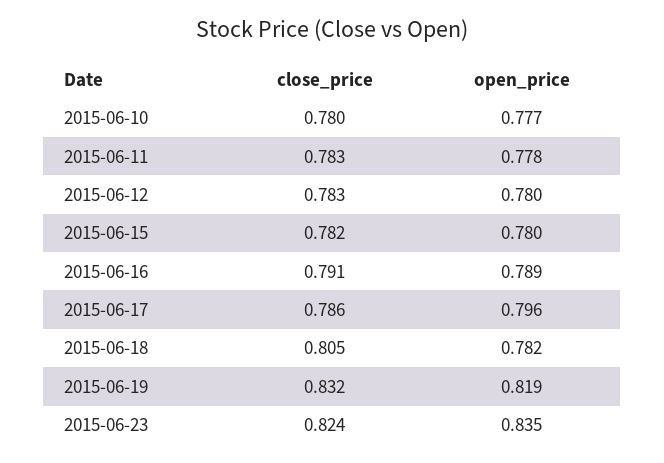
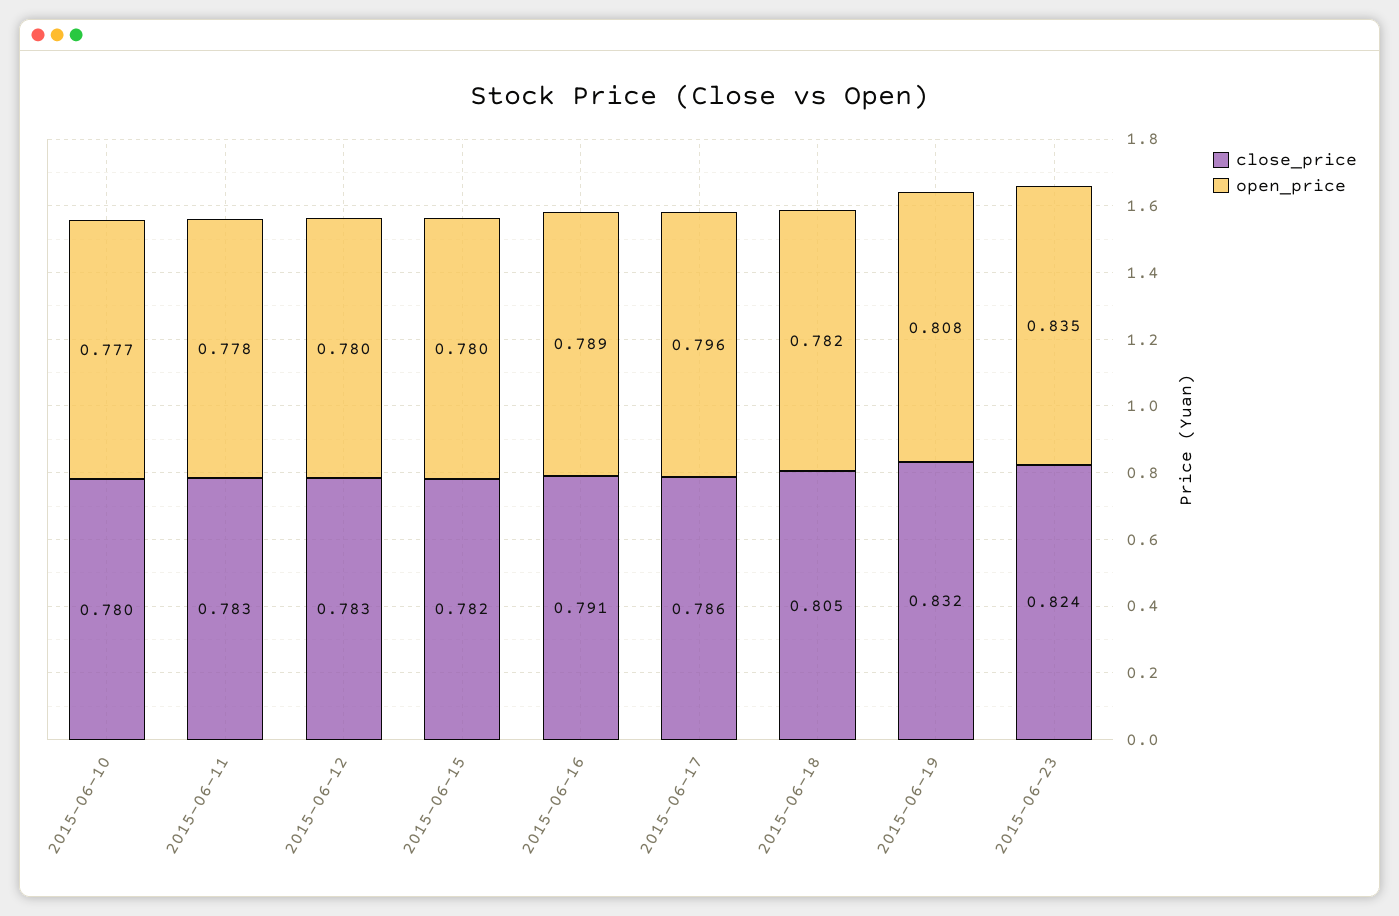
  {
    "close_price": {
      "2015-06-10": 0.78,
      "2015-06-11": 0.783,
      "2015-06-12": 0.783,
      "2015-06-15": 0.782,
      "2015-06-16": 0.791,
      "2015-06-17": 0.786,
      "2015-06-18": 0.805,
      "2015-06-19": 0.832,
      "2015-06-23": 0.824
    },
    "open_price": {
      "2015-06-10": 0.777,
      "2015-06-11": 0.778,
      "2015-06-12": 0.78,
      "2015-06-15": 0.78,
      "2015-06-16": 0.789,
      "2015-06-17": 0.796,
      "2015-06-18": 0.782,
-     "2015-06-19": 0.819,
+     "2015-06-19": 0.808,
      "2015-06-23": 0.835
    }
  }

